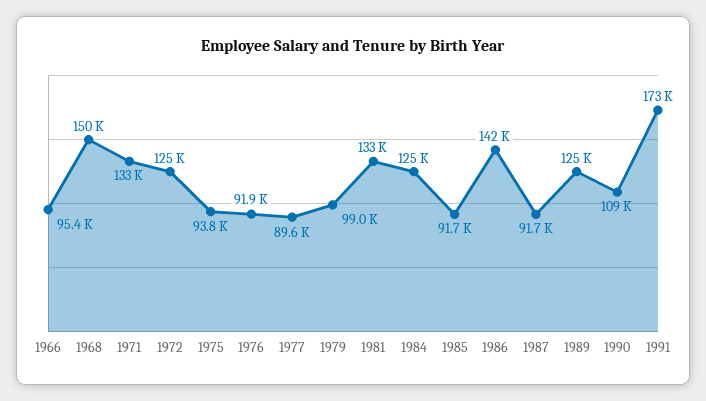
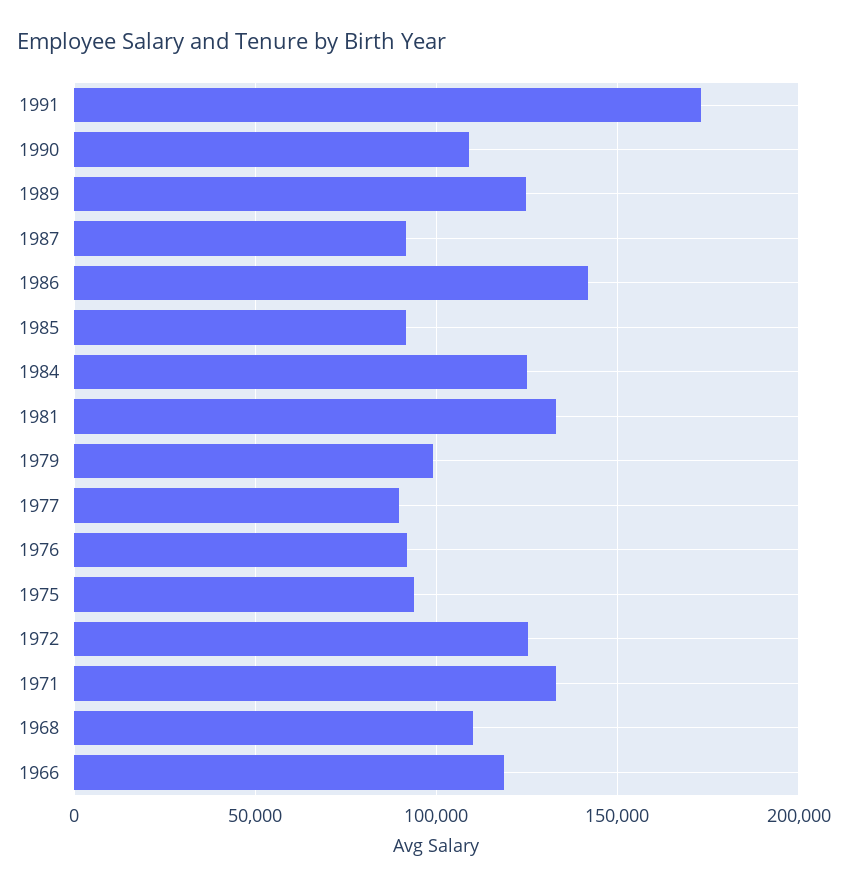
  {
-   "1966": 95400,
+   "1966": 120000,
-   "1968": 150000,
+   "1968": 110000,
    "1971": 133000,
    "1972": 125000,
    "1975": 93800,
    "1976": 91900,
    "1977": 89600,
    "1979": 99000,
    "1981": 133000,
    "1984": 125000,
    "1985": 91700,
    "1986": 142000,
    "1987": 91700,
    "1989": 125000,
    "1990": 109000,
    "1991": 173000
  }

